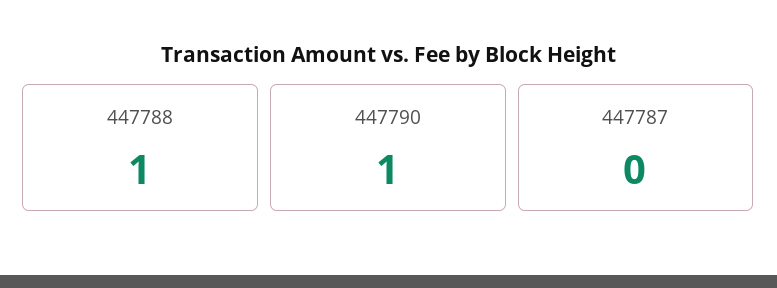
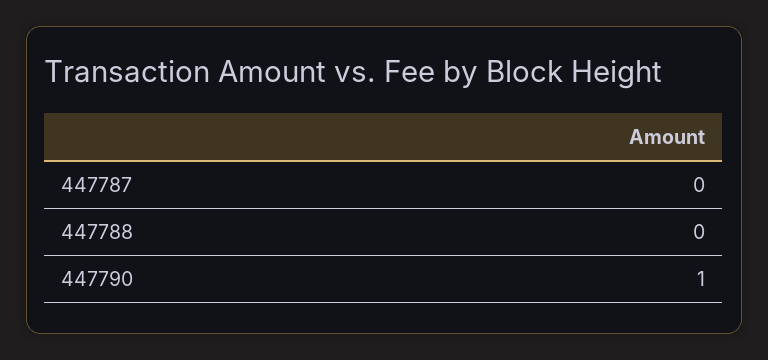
  {
-   "447788": 1,
+   "447788": 0,
    "447790": 1,
    "447787": 0
  }

